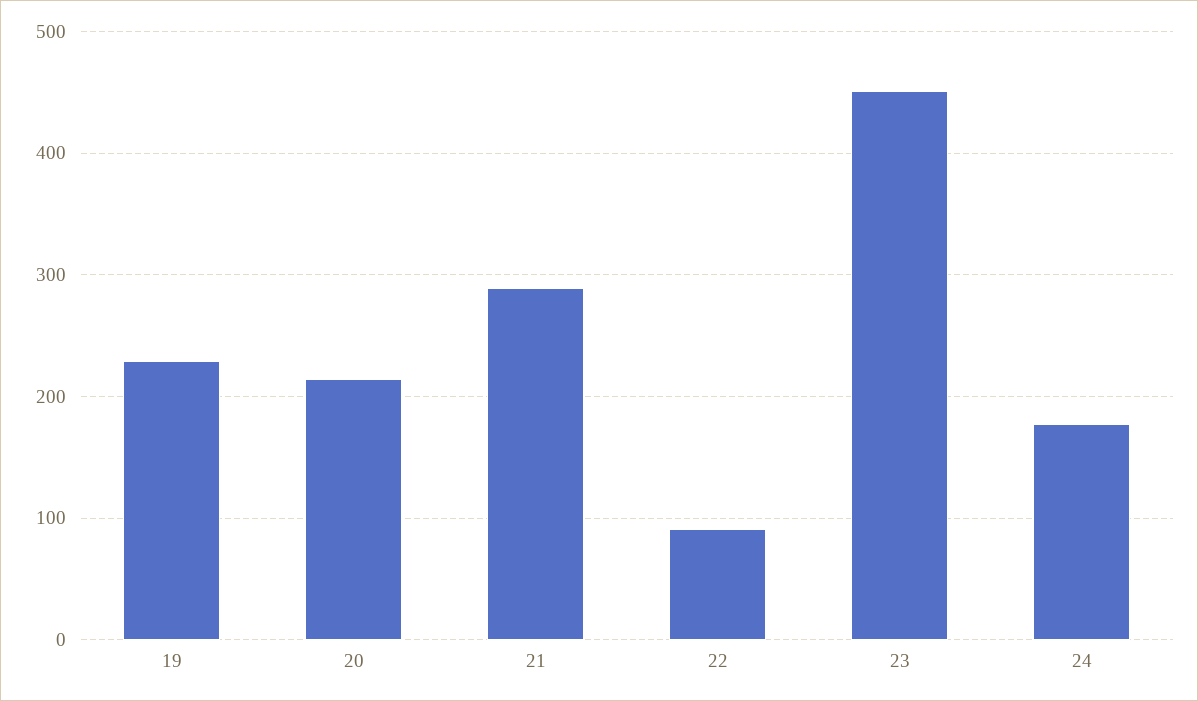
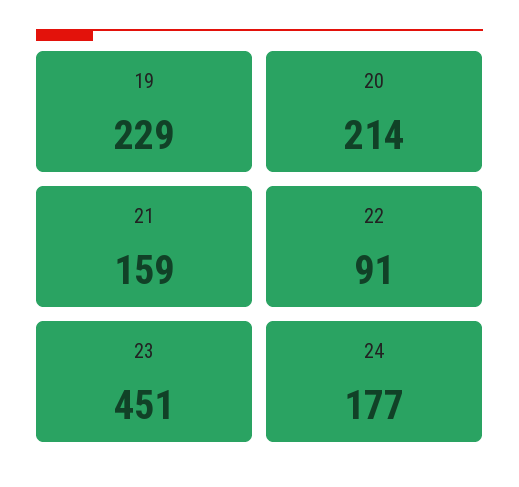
  {
    "19": 229,
    "20": 214,
-   "21": 290,
+   "21": 159,
    "22": 91,
    "23": 451,
    "24": 177
  }

